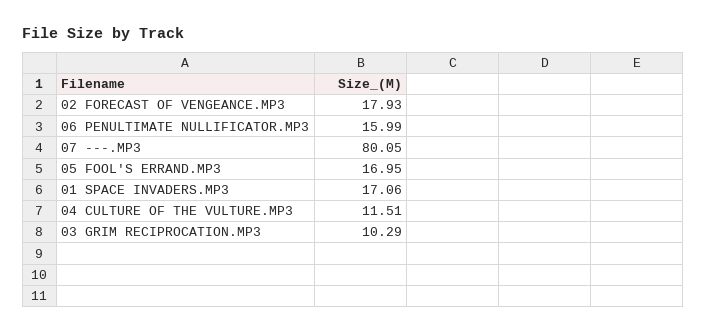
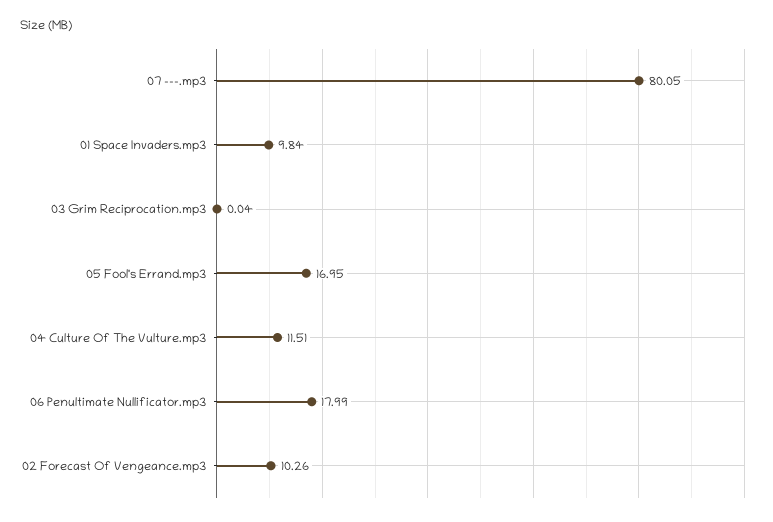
  {
-   "02 FORECAST OF VENGEANCE.MP3": 17.93,
+   "02 FORECAST OF VENGEANCE.MP3": 10.26,
-   "06 PENULTIMATE NULLIFICATOR.MP3": 15.99,
+   "06 PENULTIMATE NULLIFICATOR.MP3": 17.99,
    "07 ---.MP3": 80.05,
    "05 FOOL'S ERRAND.MP3": 16.95,
-   "01 SPACE INVADERS.MP3": 17.06,
+   "01 SPACE INVADERS.MP3": 9.84,
    "04 CULTURE OF THE VULTURE.MP3": 11.51,
-   "03 GRIM RECIPROCATION.MP3": 10.29
+   "03 GRIM RECIPROCATION.MP3": 0.04
  }

